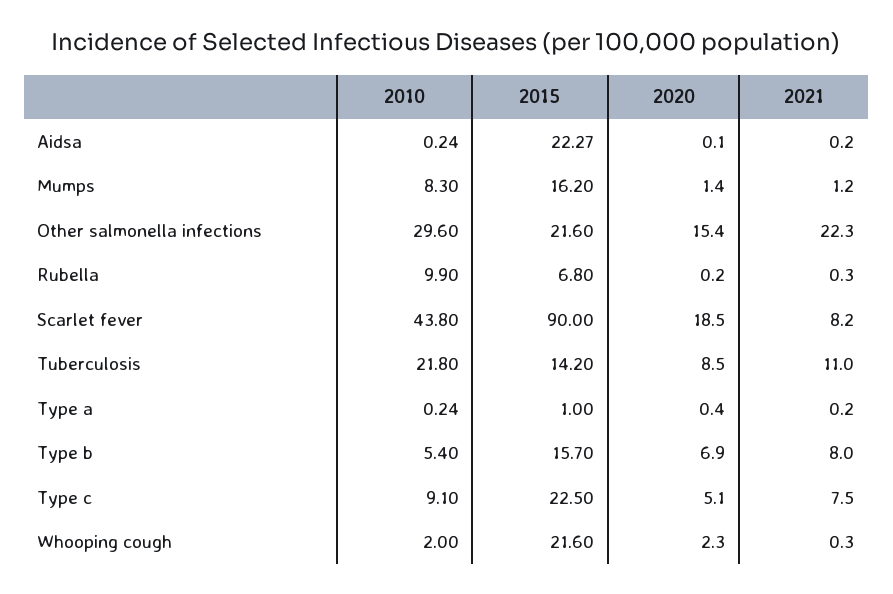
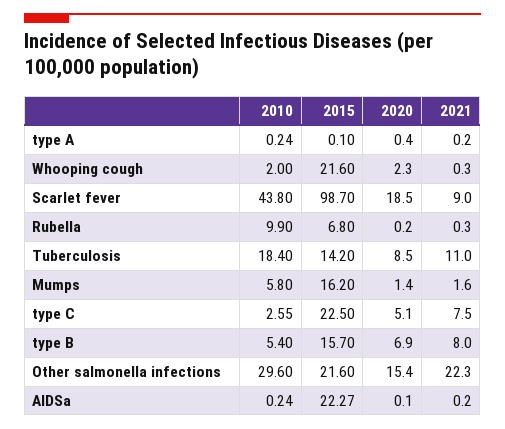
  {
    "2010": {
      "Aidsa": 0.24,
-     "Mumps": 8.3,
+     "Mumps": 5.8,
      "Other salmonella infections": 29.6,
      "Rubella": 9.9,
      "Scarlet fever": 43.8,
-     "Tuberculosis": 21.8,
+     "Tuberculosis": 18.4,
      "Type a": 0.24,
      "Type b": 5.4,
-     "Type c": 9.1,
+     "Type c": 2.55,
      "Whooping cough": 2
    },
    "2015": {
      "Aidsa": 22.27,
      "Mumps": 16.2,
      "Other salmonella infections": 21.6,
      "Rubella": 6.8,
-     "Scarlet fever": 90,
+     "Scarlet fever": 98.7,
      "Tuberculosis": 14.2,
-     "Type a": 1,
+     "Type a": 0.1,
      "Type b": 15.7,
      "Type c": 22.5,
      "Whooping cough": 21.6
    },
    "2020": {
      "Aidsa": 0.1,
      "Mumps": 1.4,
      "Other salmonella infections": 15.4,
      "Rubella": 0.2,
      "Scarlet fever": 18.5,
      "Tuberculosis": 8.5,
      "Type a": 0.4,
      "Type b": 6.9,
      "Type c": 5.1,
      "Whooping cough": 2.3
    },
    "2021": {
      "Aidsa": 0.2,
-     "Mumps": 1.2,
+     "Mumps": 1.6,
      "Other salmonella infections": 22.3,
      "Rubella": 0.3,
-     "Scarlet fever": 8.2,
+     "Scarlet fever": 9,
      "Tuberculosis": 11,
      "Type a": 0.2,
      "Type b": 8,
      "Type c": 7.5,
      "Whooping cough": 0.3
    }
  }

